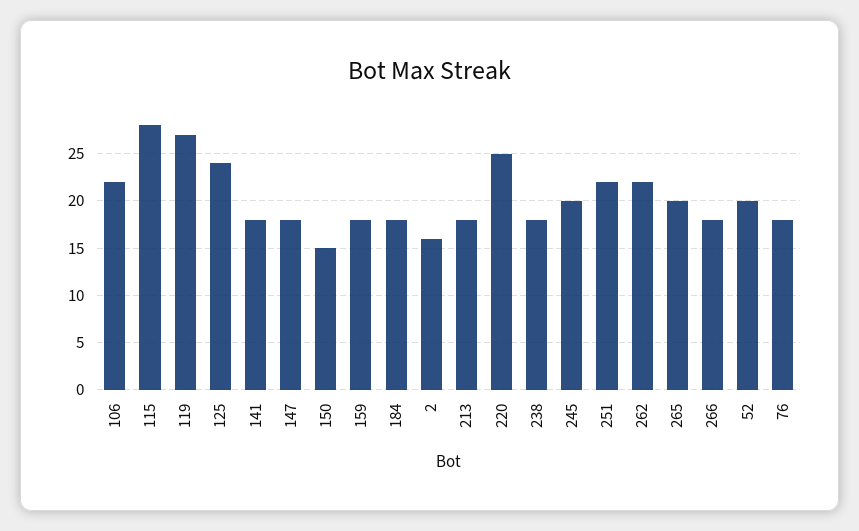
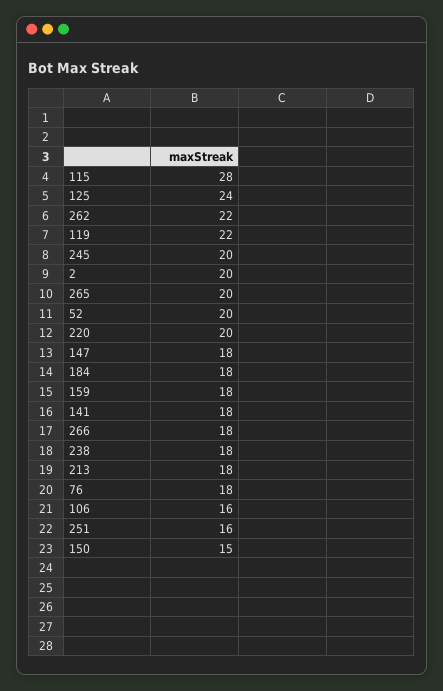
  {
-   "106": 22,
+   "106": 16,
    "115": 28,
-   "119": 27,
+   "119": 22,
    "125": 24,
    "141": 18,
    "147": 18,
    "150": 15,
    "159": 18,
    "184": 18,
-   "2": 16,
+   "2": 20,
    "213": 18,
-   "220": 25,
+   "220": 20,
    "238": 18,
    "245": 20,
-   "251": 22,
+   "251": 16,
    "262": 22,
    "265": 20,
    "266": 18,
    "52": 20,
    "76": 18
  }

